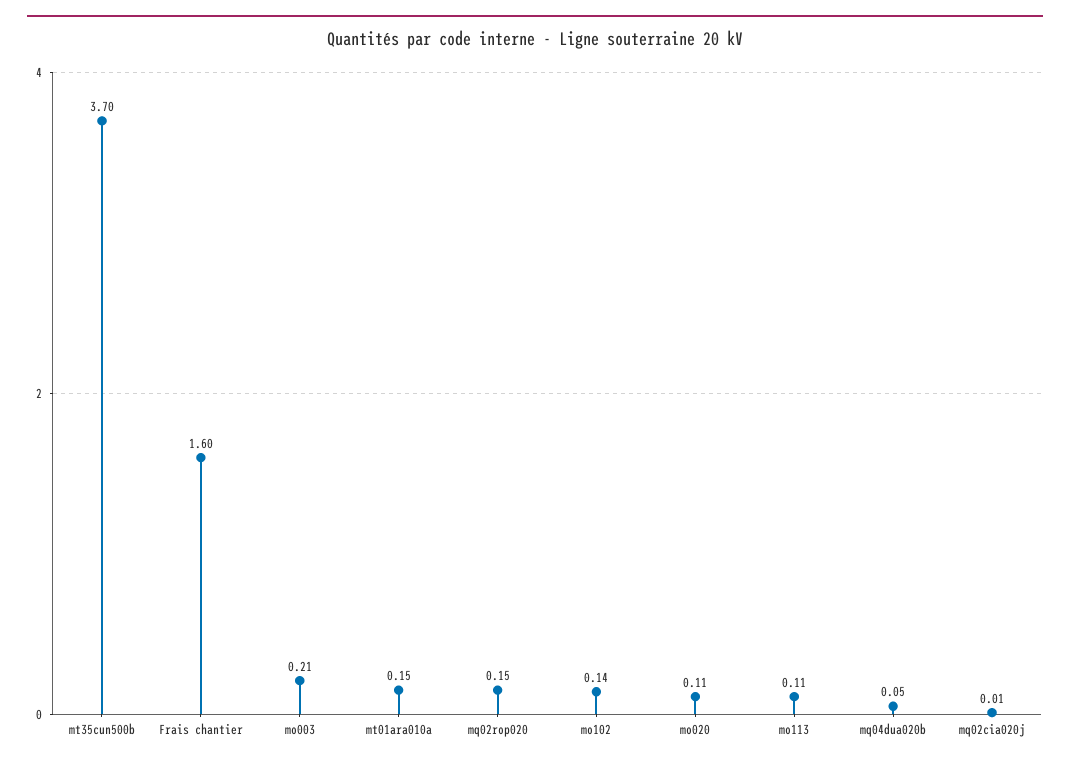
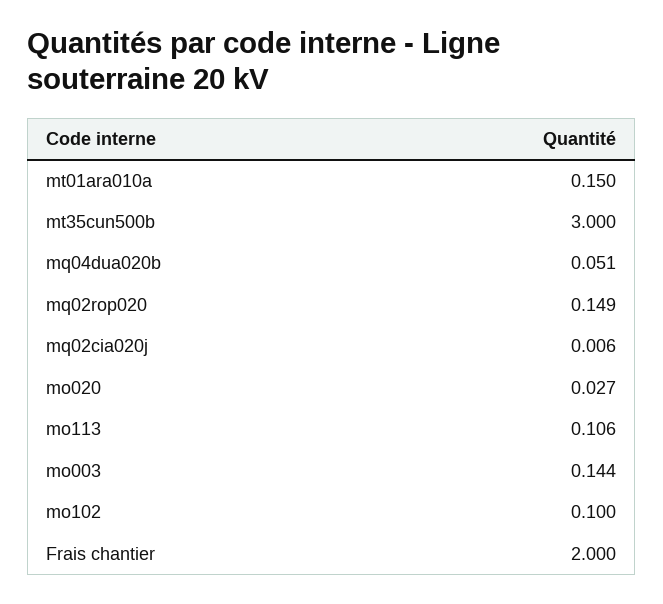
  {
-   "mt35cun500b": 3.7,
+   "mt35cun500b": 3,
-   "Frais chantier": 1.6,
+   "Frais chantier": 2,
-   "mo003": 0.21,
+   "mo003": 0.144,
    "mt01ara010a": 0.15,
    "mq02rop020": 0.149,
-   "mo102": 0.14,
+   "mo102": 0.1,
-   "mo020": 0.11,
+   "mo020": 0.027,
    "mo113": 0.106,
    "mq04dua020b": 0.051,
    "mq02cia020j": 0.006
  }

